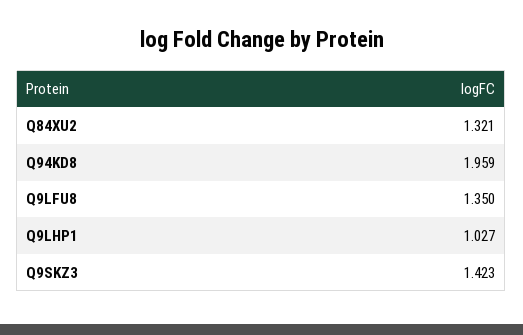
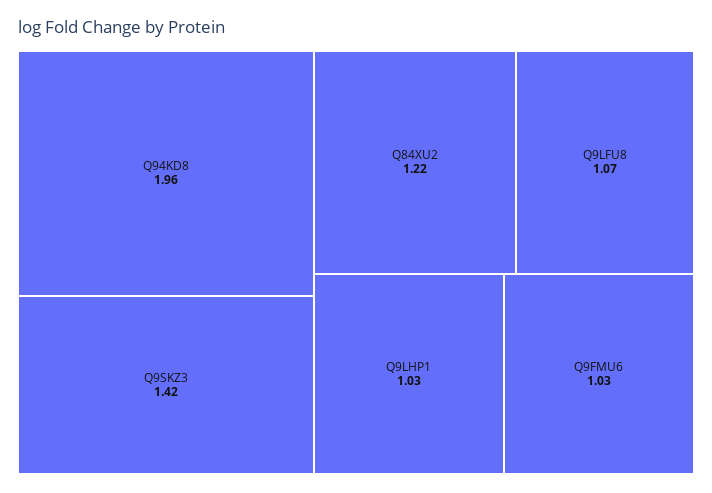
  {
-   "Q84XU2": 1.321,
+   "Q84XU2": 1.22,
    "Q94KD8": 1.959,
-   "Q9LFU8": 1.35,
+   "Q9LFU8": 1.07,
    "Q9LHP1": 1.027,
-   "Q9SKZ3": 1.423
+   "Q9SKZ3": 1.423,
+   "Q9FMU6": 1.03
  }

